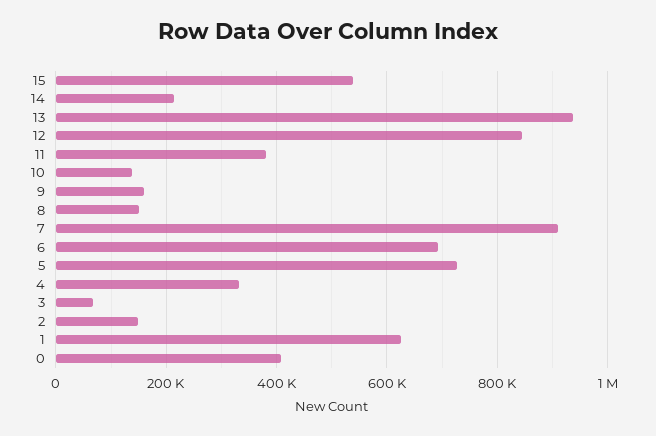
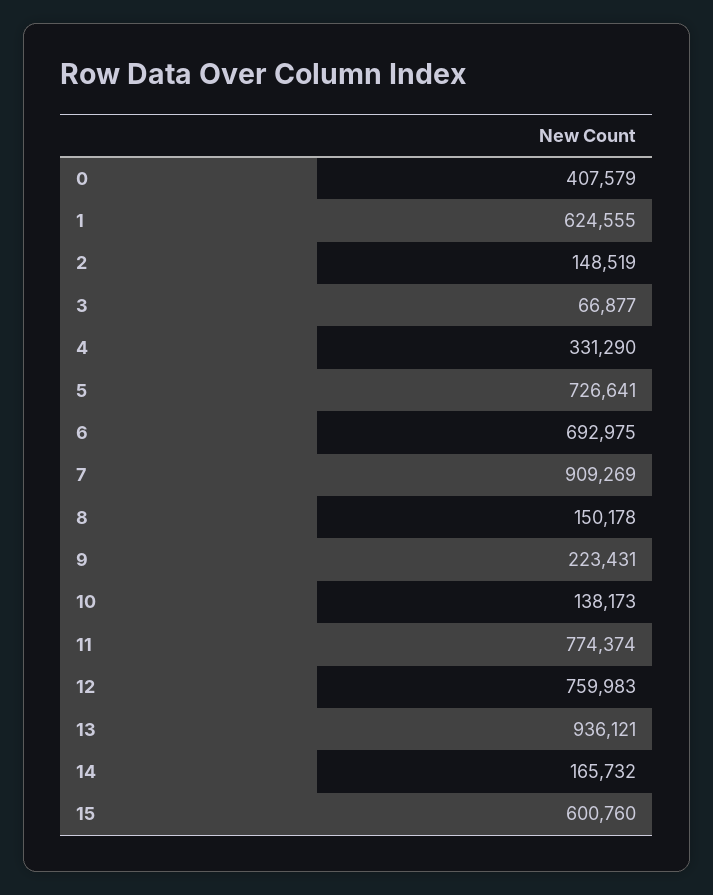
  {
-   "15": 540000,
+   "15": 600760,
-   "14": 220000,
+   "14": 165732,
    "13": 936121,
-   "12": 840000,
+   "12": 759983,
-   "11": 380000,
+   "11": 774374,
    "10": 138173,
-   "9": 160000,
+   "9": 223431,
    "8": 150178,
    "7": 909269,
    "6": 692975,
    "5": 726641,
    "4": 331290,
    "3": 66877,
    "2": 148519,
    "1": 624555,
    "0": 407579
  }

